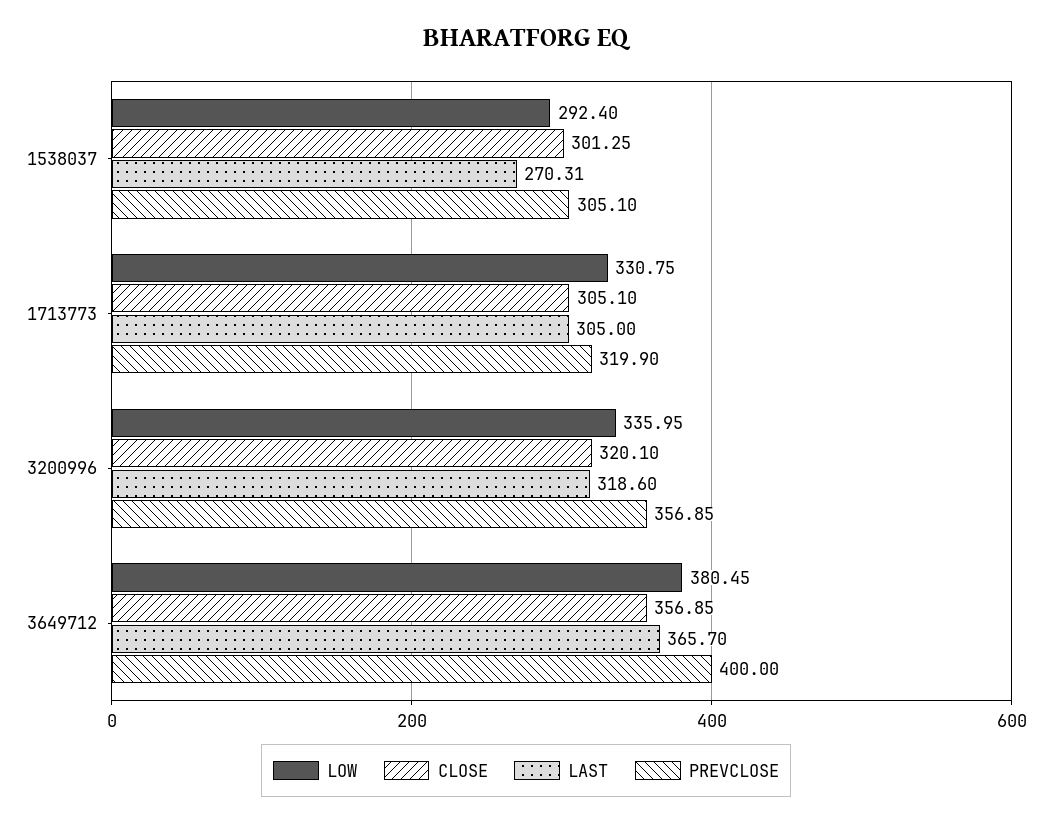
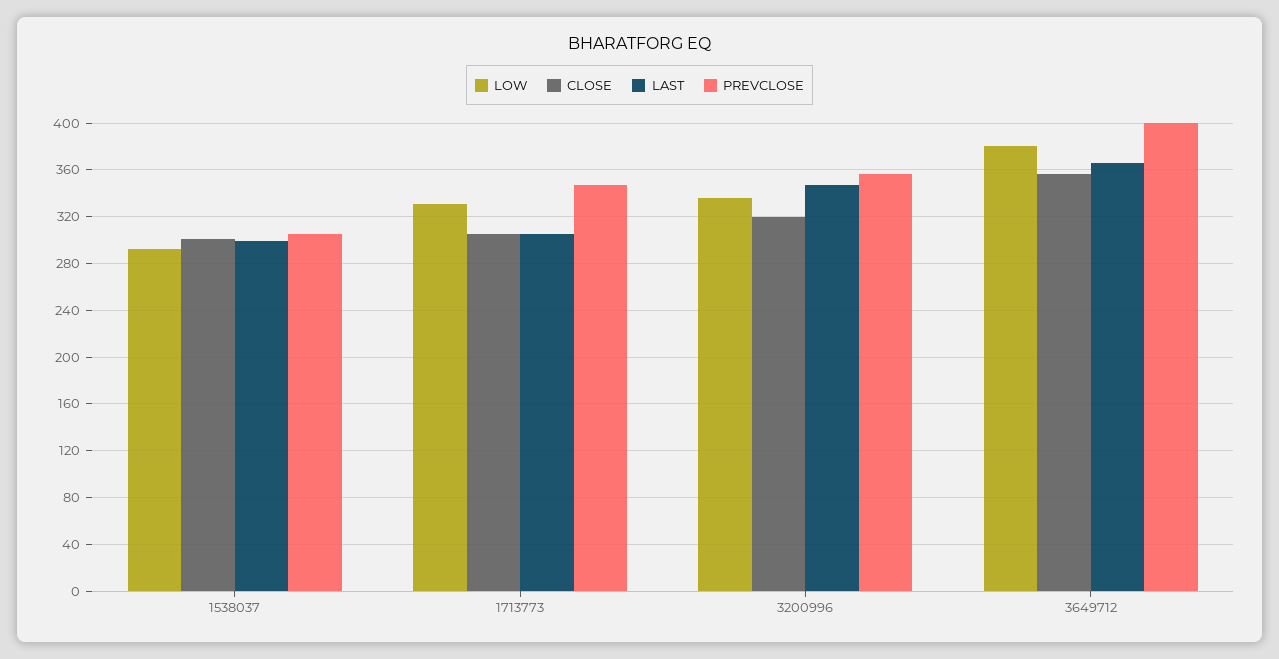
  {
    "LOW": {
      "1538037": 292.4,
      "1713773": 330.75,
      "3200996": 335.95,
      "3649712": 380.45
    },
    "CLOSE": {
      "1538037": 301.25,
      "1713773": 305.1,
      "3200996": 320.1,
      "3649712": 356.85
    },
    "LAST": {
-     "1538037": 270.31,
+     "1538037": 300,
      "1713773": 305,
-     "3200996": 318.6,
+     "3200996": 350,
      "3649712": 365.7
    },
    "PREVCLOSE": {
      "1538037": 305.1,
-     "1713773": 319.9,
+     "1713773": 350,
      "3200996": 356.85,
      "3649712": 400
    }
  }

